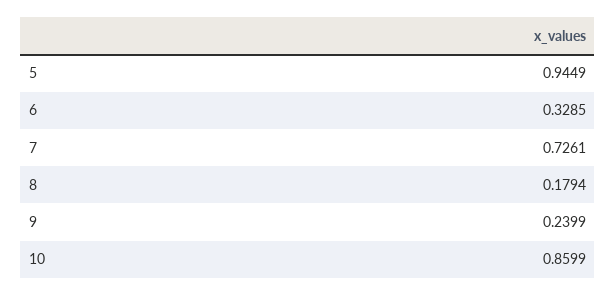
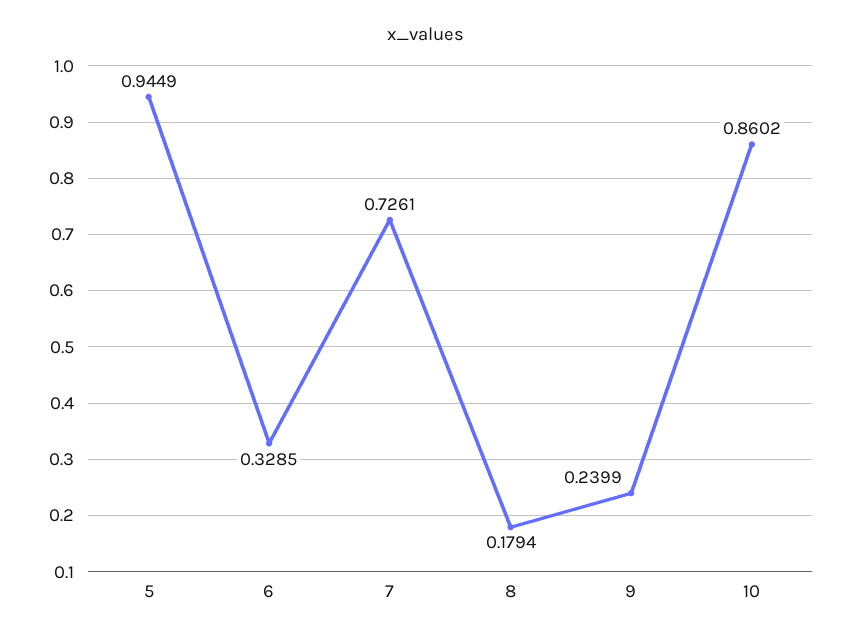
  {
    "5": 0.9449,
    "6": 0.3285,
    "7": 0.7261,
    "8": 0.1794,
    "9": 0.2399,
-   "10": 0.8599
+   "10": 0.8602
  }

